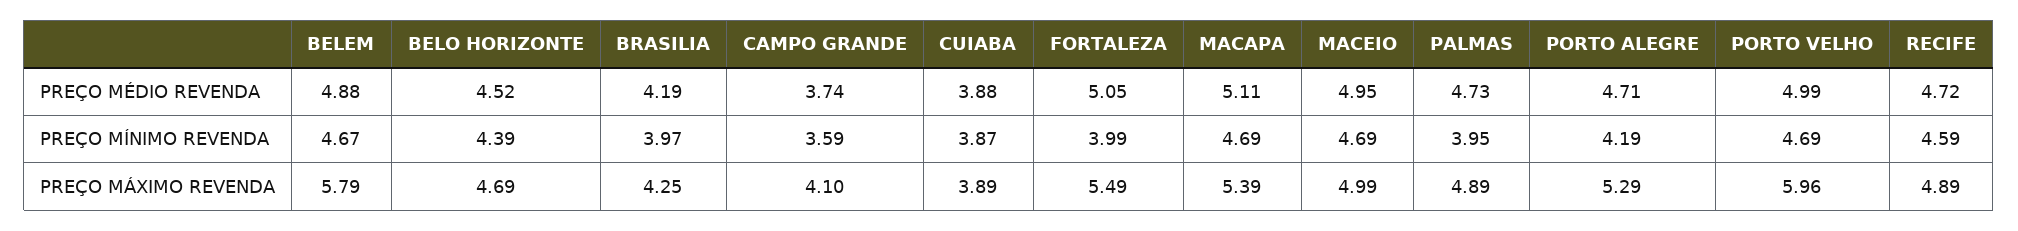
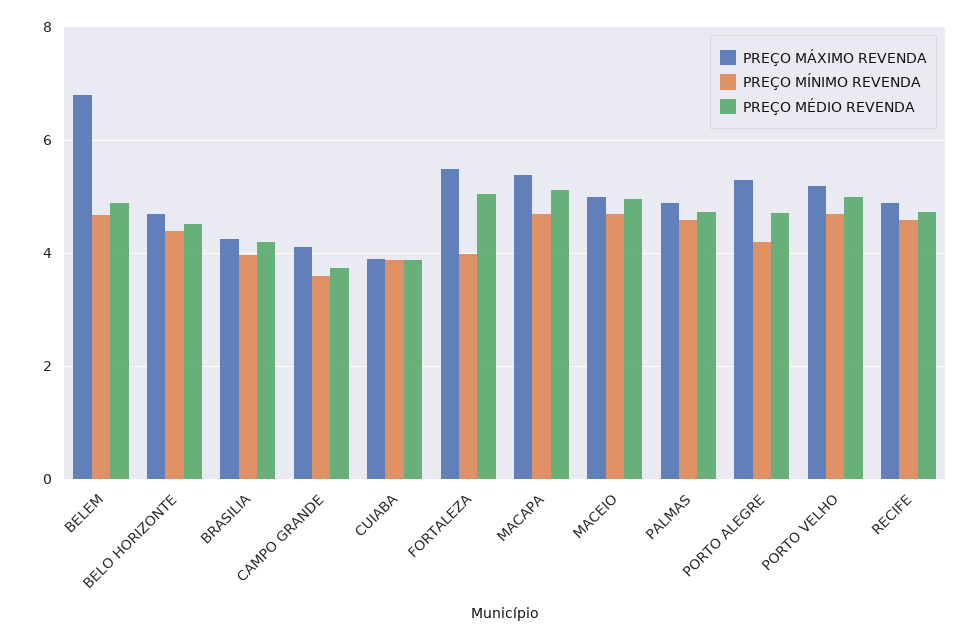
  {
    "PREÇO MÉDIO REVENDA": {
      "BELEM": 4.88,
      "BELO HORIZONTE": 4.52,
      "BRASILIA": 4.19,
      "CAMPO GRANDE": 3.74,
      "CUIABA": 3.88,
      "FORTALEZA": 5.05,
      "MACAPA": 5.11,
      "MACEIO": 4.95,
      "PALMAS": 4.73,
      "PORTO ALEGRE": 4.71,
      "PORTO VELHO": 4.99,
      "RECIFE": 4.72
    },
    "PREÇO MÍNIMO REVENDA": {
      "BELEM": 4.67,
      "BELO HORIZONTE": 4.39,
      "BRASILIA": 3.97,
      "CAMPO GRANDE": 3.59,
      "CUIABA": 3.87,
      "FORTALEZA": 3.99,
      "MACAPA": 4.69,
      "MACEIO": 4.69,
-     "PALMAS": 3.95,
+     "PALMAS": 4.6,
      "PORTO ALEGRE": 4.19,
      "PORTO VELHO": 4.69,
      "RECIFE": 4.59
    },
    "PREÇO MÁXIMO REVENDA": {
-     "BELEM": 5.79,
+     "BELEM": 6.8,
      "BELO HORIZONTE": 4.69,
      "BRASILIA": 4.25,
      "CAMPO GRANDE": 4.1,
      "CUIABA": 3.89,
      "FORTALEZA": 5.49,
      "MACAPA": 5.39,
      "MACEIO": 4.99,
      "PALMAS": 4.89,
      "PORTO ALEGRE": 5.29,
-     "PORTO VELHO": 5.96,
+     "PORTO VELHO": 5.2,
      "RECIFE": 4.89
    }
  }

